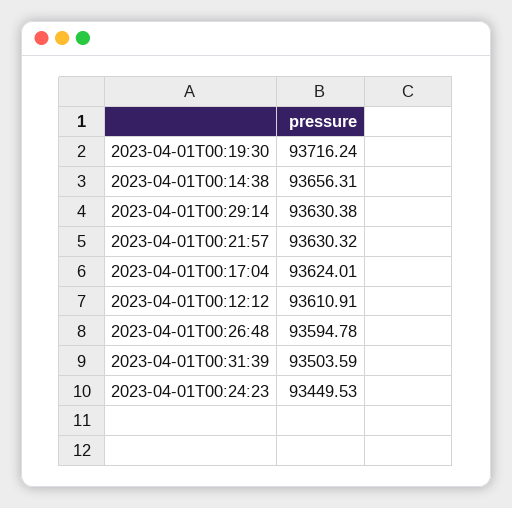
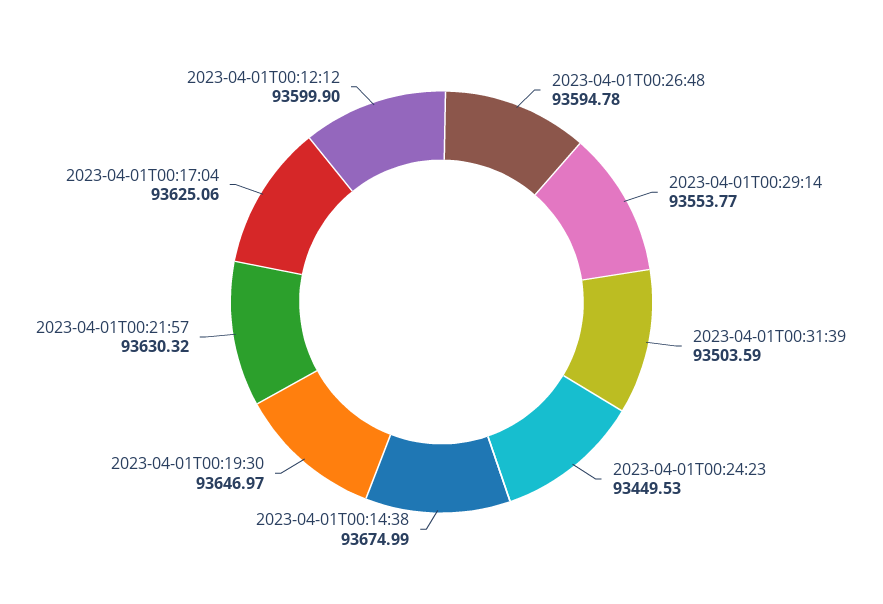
  {
-   "2023-04-01T00:19:30": 93716.24,
+   "2023-04-01T00:19:30": 93646.97,
-   "2023-04-01T00:14:38": 93656.31,
+   "2023-04-01T00:14:38": 93674.99,
-   "2023-04-01T00:29:14": 93630.38,
+   "2023-04-01T00:29:14": 93553.77,
    "2023-04-01T00:21:57": 93630.32,
-   "2023-04-01T00:17:04": 93624.01,
+   "2023-04-01T00:17:04": 93625.06,
-   "2023-04-01T00:12:12": 93610.91,
+   "2023-04-01T00:12:12": 93599.9,
    "2023-04-01T00:26:48": 93594.78,
    "2023-04-01T00:31:39": 93503.59,
    "2023-04-01T00:24:23": 93449.53
  }

